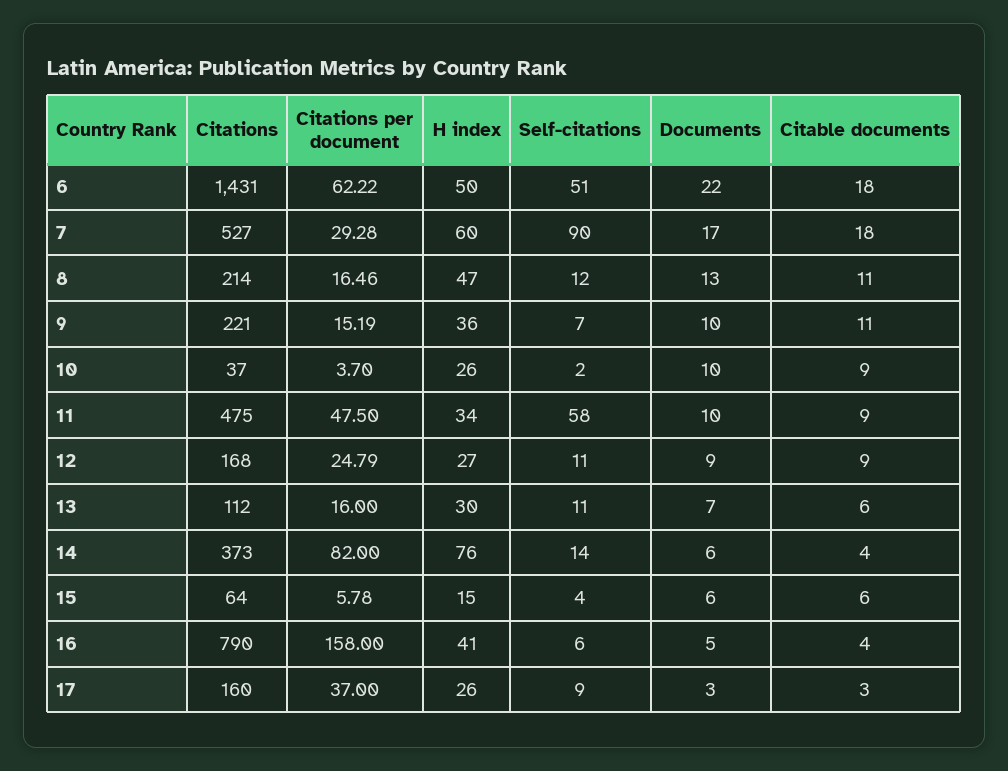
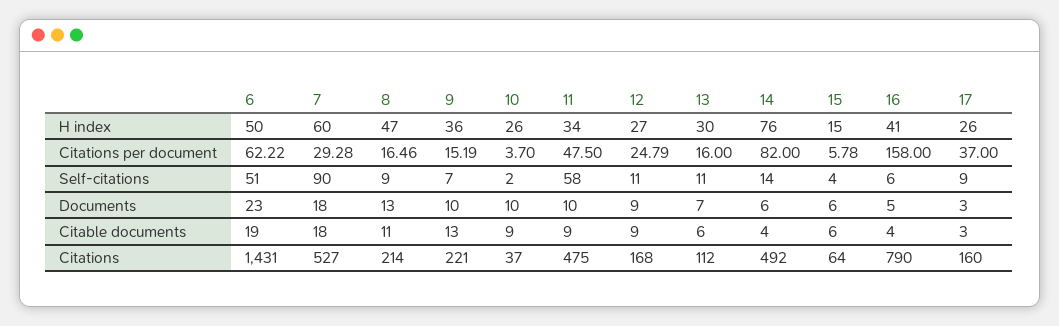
  {
    "Citations": {
      "6": 1431,
      "7": 527,
      "8": 214,
      "9": 221,
      "10": 37,
      "11": 475,
      "12": 168,
      "13": 112,
-     "14": 373,
+     "14": 492,
      "15": 64,
      "16": 790,
      "17": 160
    },
    "Citations per document": {
      "6": 62.22,
      "7": 29.28,
      "8": 16.46,
      "9": 15.19,
      "10": 3.7,
      "11": 47.5,
      "12": 24.79,
      "13": 16,
      "14": 82,
      "15": 5.78,
      "16": 158,
      "17": 37
    },
    "H index": {
      "6": 50,
      "7": 60,
      "8": 47,
      "9": 36,
      "10": 26,
      "11": 34,
      "12": 27,
      "13": 30,
      "14": 76,
      "15": 15,
      "16": 41,
      "17": 26
    },
    "Self-citations": {
      "6": 51,
      "7": 90,
-     "8": 12,
+     "8": 9,
      "9": 7,
      "10": 2,
      "11": 58,
      "12": 11,
      "13": 11,
      "14": 14,
      "15": 4,
      "16": 6,
      "17": 9
    },
    "Documents": {
-     "6": 22,
+     "6": 23,
-     "7": 17,
+     "7": 18,
      "8": 13,
      "9": 10,
      "10": 10,
      "11": 10,
      "12": 9,
      "13": 7,
      "14": 6,
      "15": 6,
      "16": 5,
      "17": 3
    },
    "Citable documents": {
-     "6": 18,
+     "6": 19,
      "7": 18,
      "8": 11,
-     "9": 11,
+     "9": 13,
      "10": 9,
      "11": 9,
      "12": 9,
      "13": 6,
      "14": 4,
      "15": 6,
      "16": 4,
      "17": 3
    }
  }

